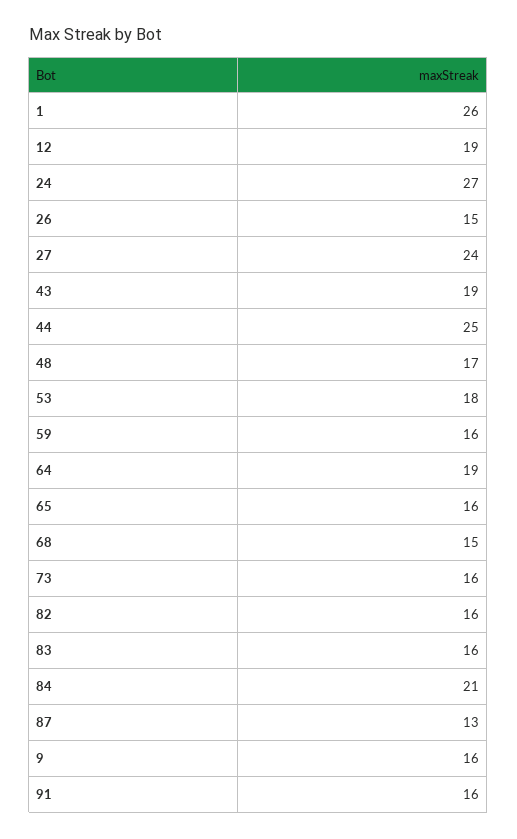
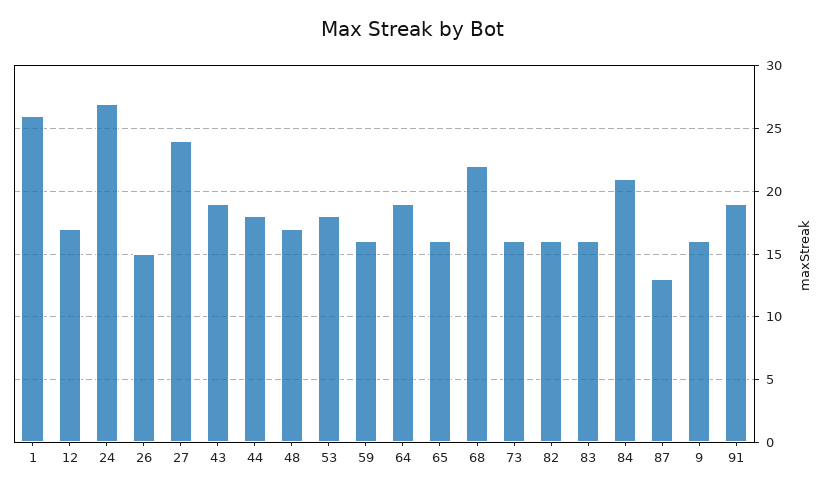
  {
    "1": 26,
-   "12": 19,
+   "12": 17,
    "24": 27,
    "26": 15,
    "27": 24,
    "43": 19,
-   "44": 25,
+   "44": 18,
    "48": 17,
    "53": 18,
    "59": 16,
    "64": 19,
    "65": 16,
-   "68": 15,
+   "68": 22,
    "73": 16,
    "82": 16,
    "83": 16,
    "84": 21,
    "87": 13,
    "9": 16,
-   "91": 16
+   "91": 19
  }

